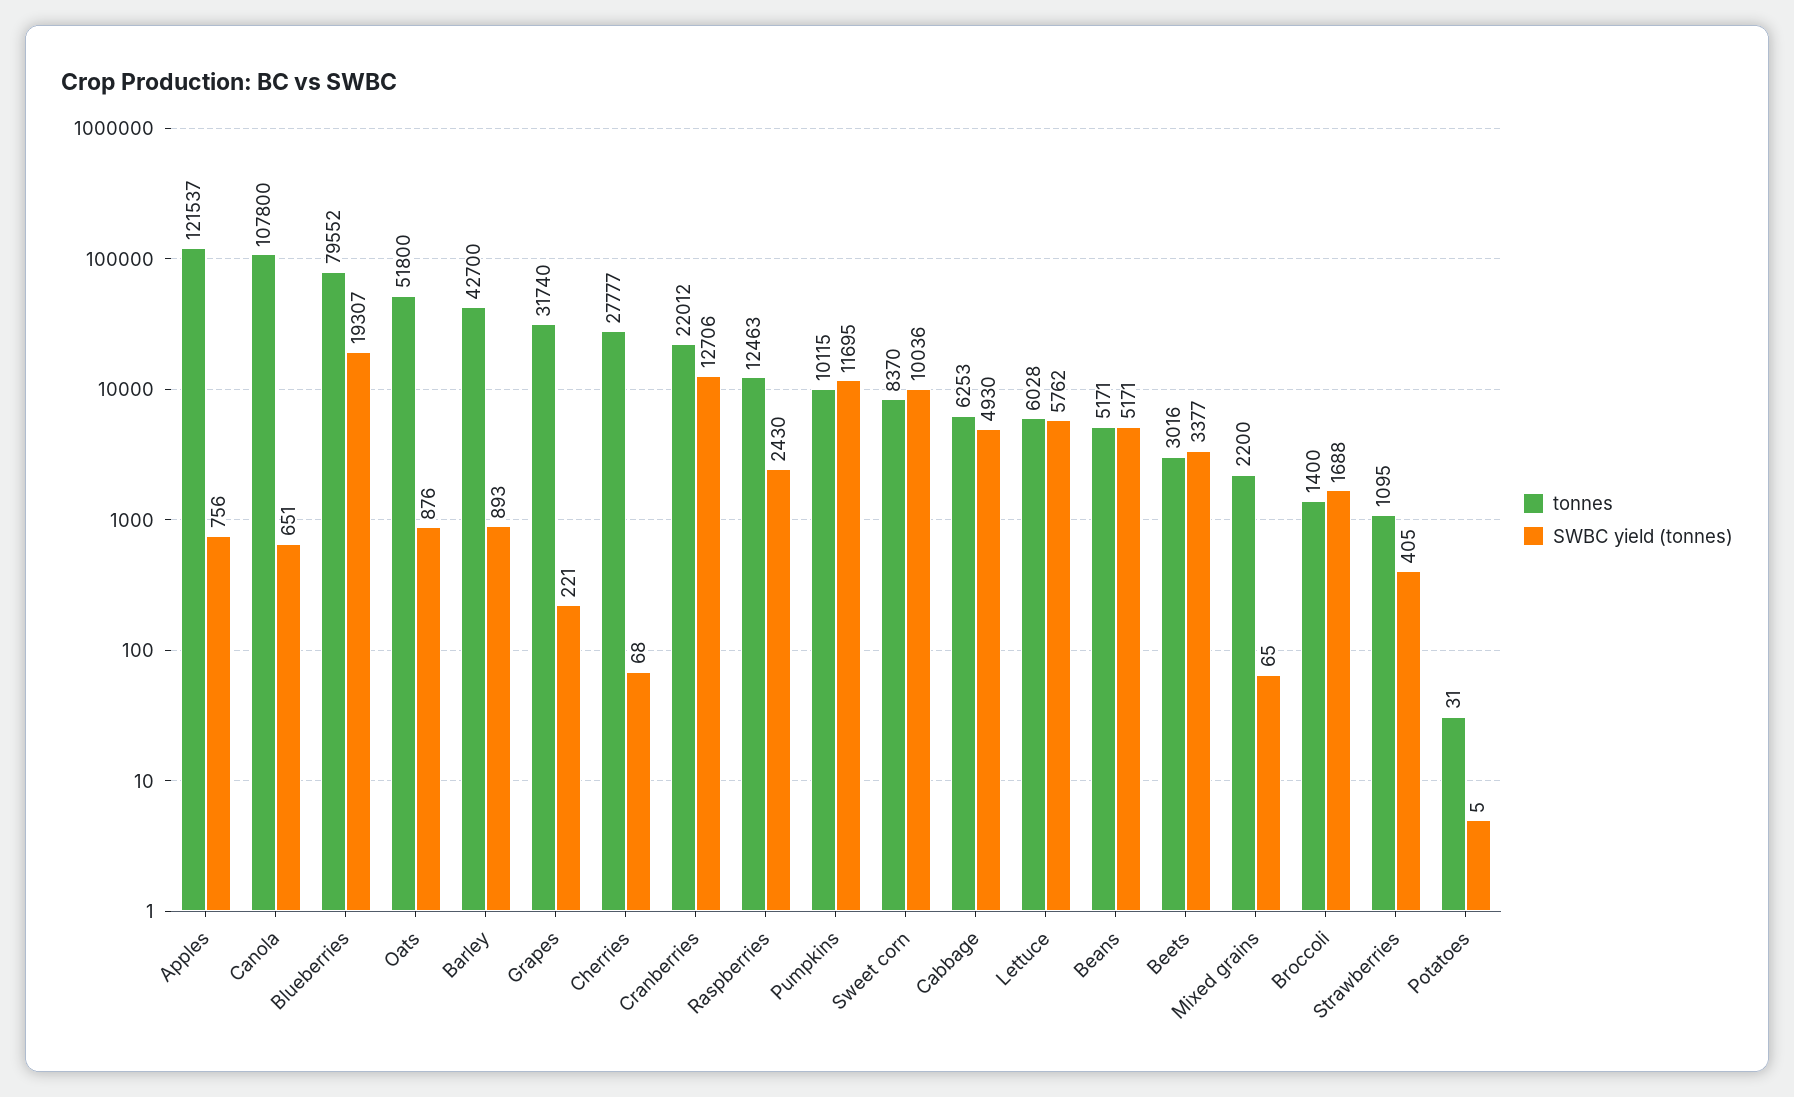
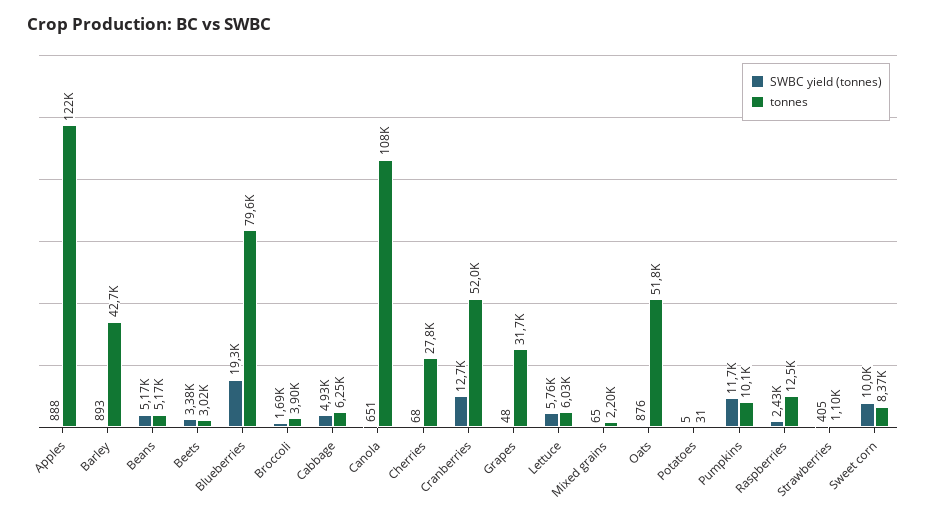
  {
    "tonnes": {
      "Apples": 121537,
      "Canola": 107800,
      "Blueberries": 79552,
      "Oats": 51800,
      "Barley": 42700,
      "Grapes": 31740,
      "Cherries": 27777,
-     "Cranberries": 22012,
+     "Cranberries": 52000,
      "Raspberries": 12463,
      "Pumpkins": 10115,
      "Sweet corn": 8370,
      "Cabbage": 6253,
      "Lettuce": 6028,
      "Beans": 5171,
      "Beets": 3016,
      "Mixed grains": 2200,
-     "Broccoli": 1400,
+     "Broccoli": 3900,
      "Strawberries": 1095,
      "Potatoes": 31
    },
    "SWBC yield (tonnes)": {
-     "Apples": 756,
+     "Apples": 888,
      "Canola": 651,
      "Blueberries": 19307,
      "Oats": 876,
      "Barley": 893,
-     "Grapes": 221,
+     "Grapes": 48,
      "Cherries": 68,
      "Cranberries": 12706,
      "Raspberries": 2430,
      "Pumpkins": 11695,
      "Sweet corn": 10036,
      "Cabbage": 4930,
      "Lettuce": 5762,
      "Beans": 5171,
      "Beets": 3377,
      "Mixed grains": 65,
      "Broccoli": 1688,
      "Strawberries": 405,
      "Potatoes": 5
    }
  }

